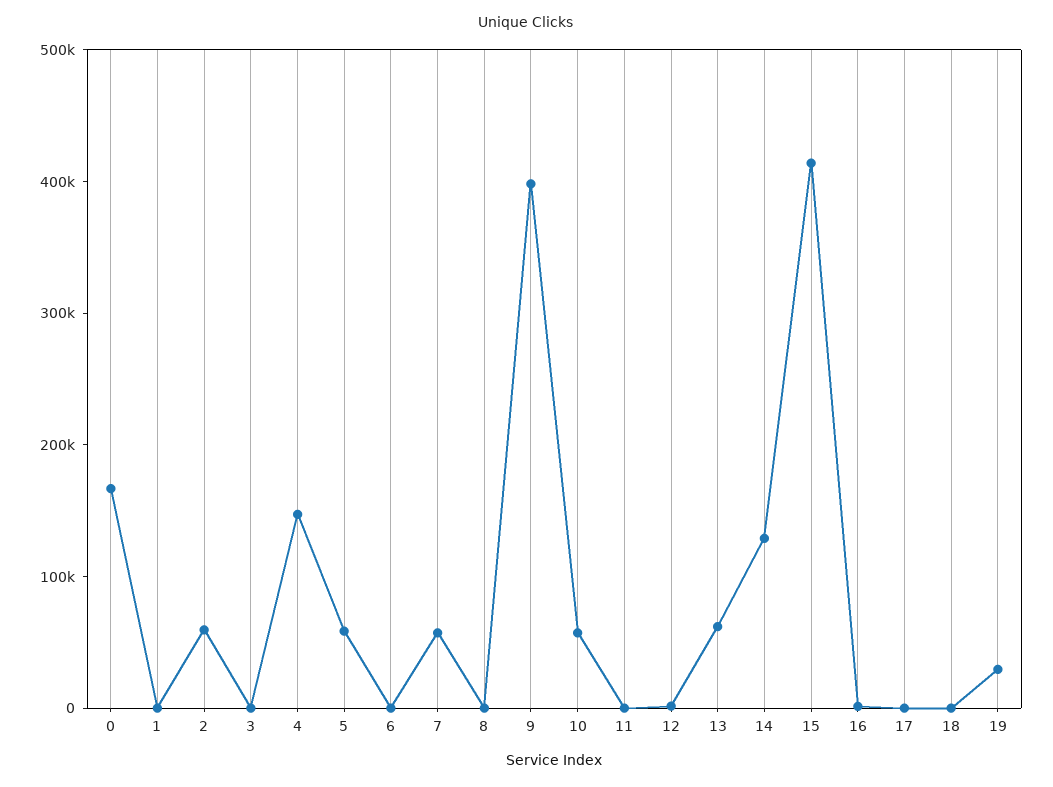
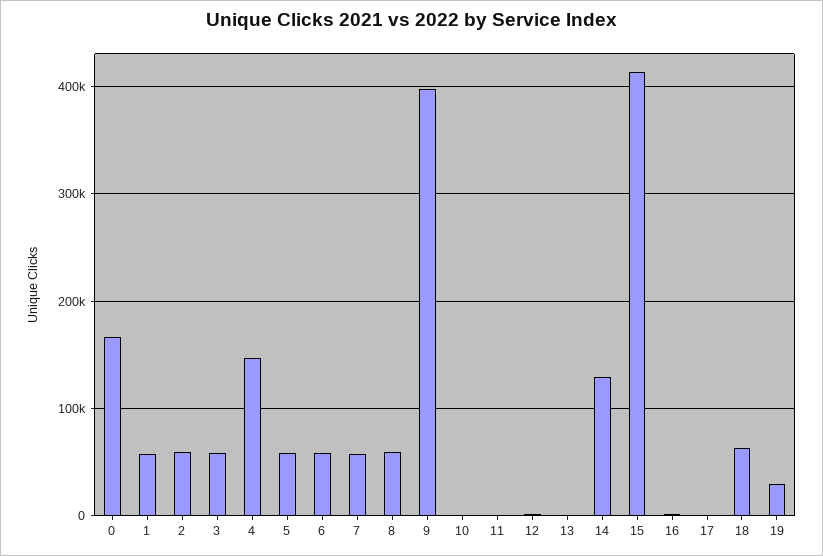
  {
    "0": 170000,
-   "1": 0,
+   "1": 60000,
    "2": 60000,
-   "3": 0,
+   "3": 60000,
    "4": 150000,
    "5": 60000,
-   "6": 0,
+   "6": 60000,
    "7": 60000,
-   "8": 0,
+   "8": 60000,
    "9": 400000,
-   "10": 60000,
+   "10": 0,
    "11": 0,
    "12": 0,
-   "13": 60000,
+   "13": 0,
    "14": 130000,
    "15": 410000,
    "16": 0,
    "17": 0,
-   "18": 0,
+   "18": 60000,
    "19": 30000
  }

